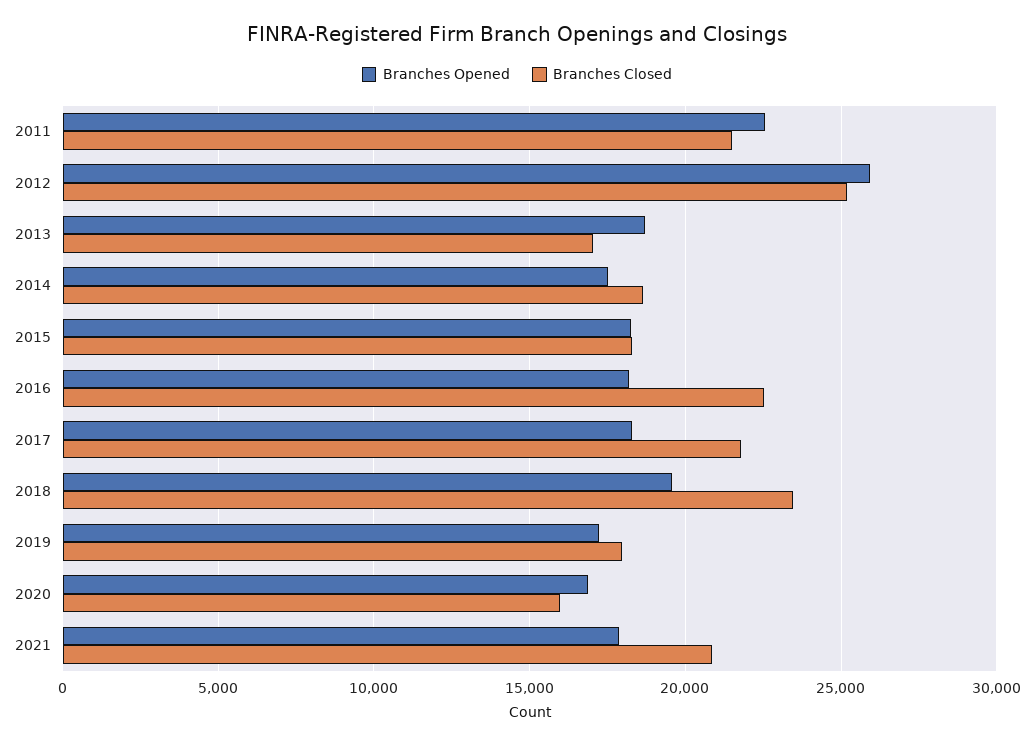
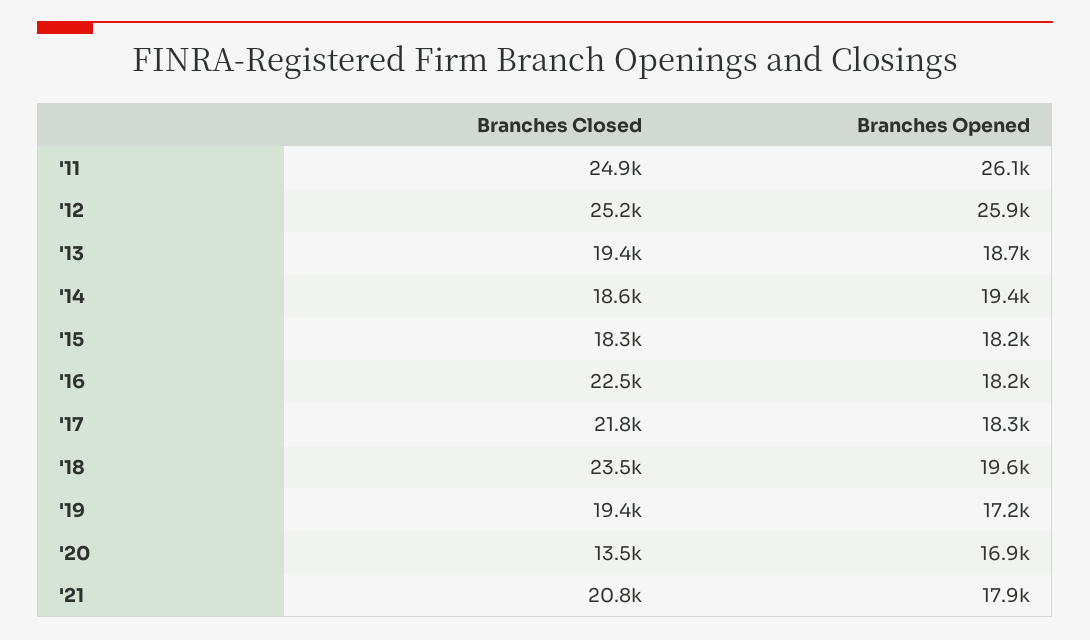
  {
    "Branches Opened": {
-     "2011": 22500,
+     "2011": 26100,
      "2012": 25900,
      "2013": 18700,
-     "2014": 17500,
+     "2014": 19400,
      "2015": 18200,
      "2016": 18200,
      "2017": 18300,
      "2018": 19600,
      "2019": 17200,
      "2020": 16900,
      "2021": 17900
    },
    "Branches Closed": {
-     "2011": 21500,
+     "2011": 24900,
      "2012": 25200,
-     "2013": 17000,
+     "2013": 19400,
      "2014": 18600,
      "2015": 18300,
      "2016": 22500,
      "2017": 21800,
      "2018": 23500,
-     "2019": 18000,
+     "2019": 19400,
-     "2020": 16000,
+     "2020": 13500,
      "2021": 20800
    }
  }

